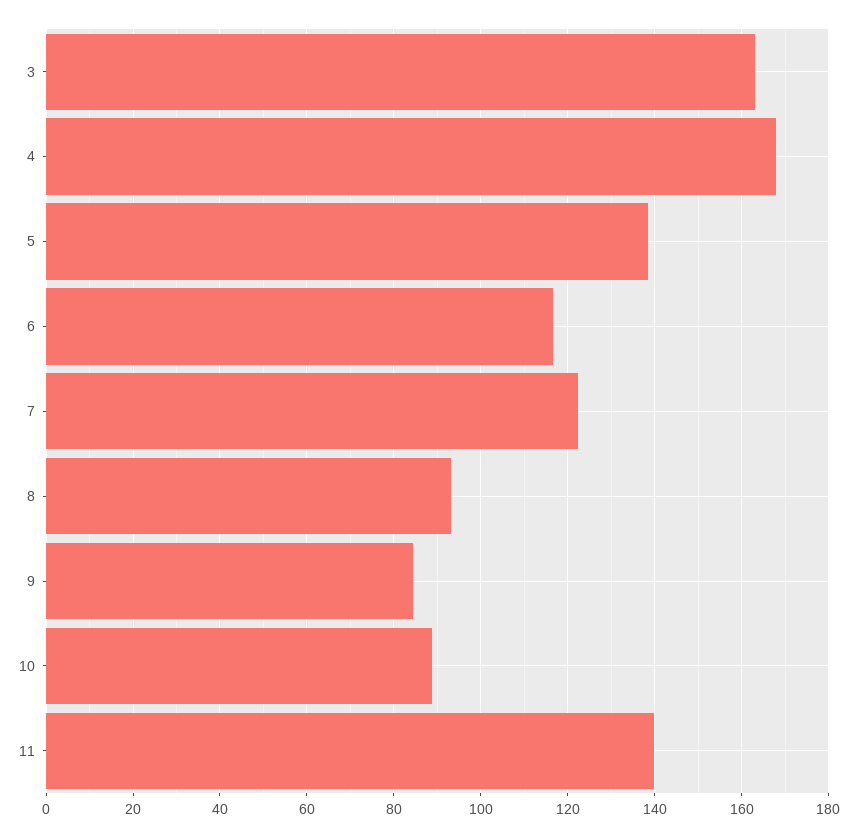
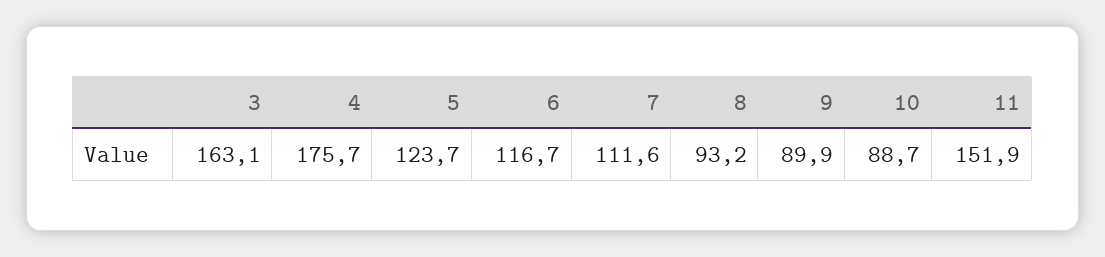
  {
    "3": 163.1,
-   "4": 168,
+   "4": 175.7,
-   "5": 138,
+   "5": 123.7,
    "6": 116.7,
-   "7": 122,
+   "7": 111.6,
    "8": 93.2,
-   "9": 84,
+   "9": 89.9,
    "10": 88.7,
-   "11": 140
+   "11": 151.9
  }

